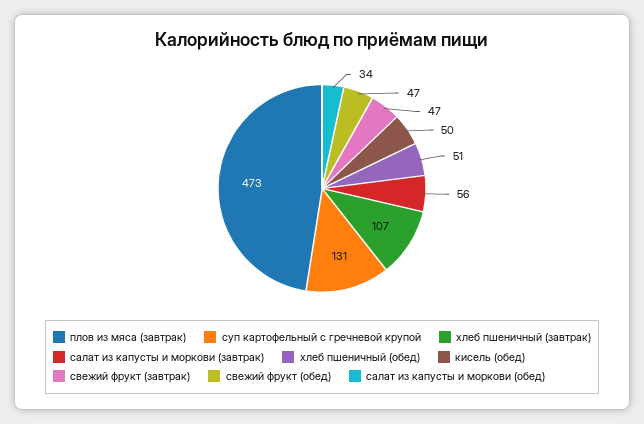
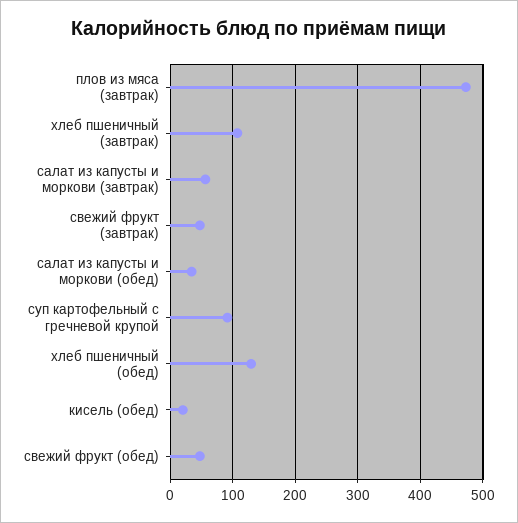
  {
    "плов из мяса (завтрак)": 473,
-   "суп картофельный с гречневой крупой": 131,
+   "суп картофельный с гречневой крупой": 90,
    "хлеб пшеничный (завтрак)": 107,
    "салат из капусты и моркови (завтрак)": 56,
-   "хлеб пшеничный (обед)": 51,
+   "хлеб пшеничный (обед)": 130,
-   "кисель (обед)": 50,
+   "кисель (обед)": 20,
    "свежий фрукт (завтрак)": 47,
    "свежий фрукт (обед)": 47,
    "салат из капусты и моркови (обед)": 34
  }

